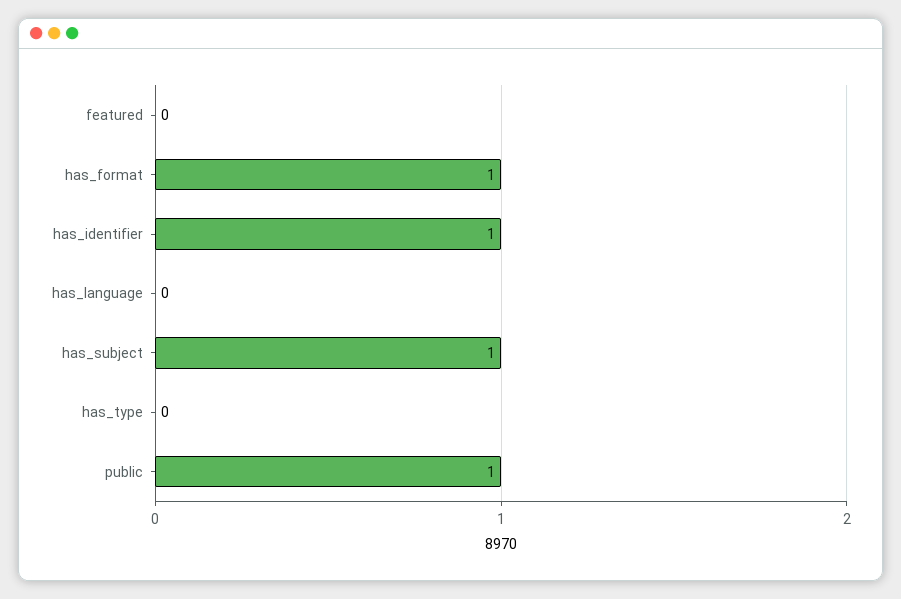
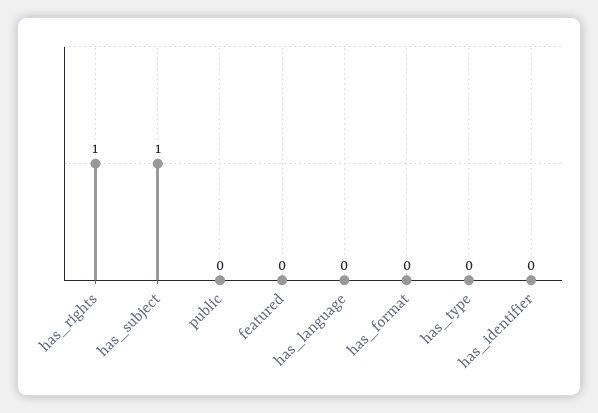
  {
    "featured": 0,
-   "has_format": 1,
+   "has_format": 0,
-   "has_identifier": 1,
+   "has_identifier": 0,
    "has_language": 0,
    "has_subject": 1,
    "has_type": 0,
-   "public": 1
+   "public": 0,
+   "has_rights": 1
  }

